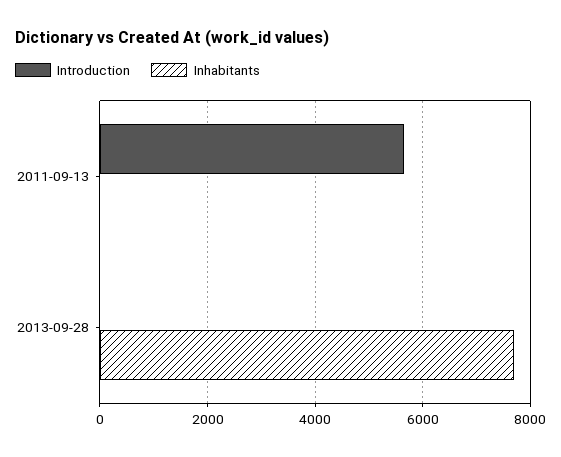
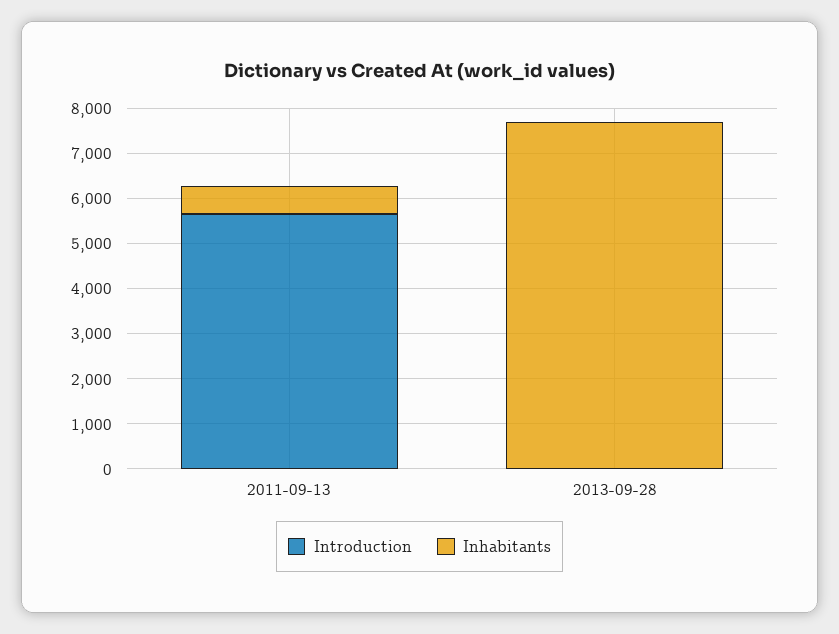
  {
    "Introduction": {
      "2011-09-13": 5600,
      "2013-09-28": 0
    },
    "Inhabitants": {
-     "2011-09-13": 0,
+     "2011-09-13": 600,
      "2013-09-28": 7600
    }
  }

